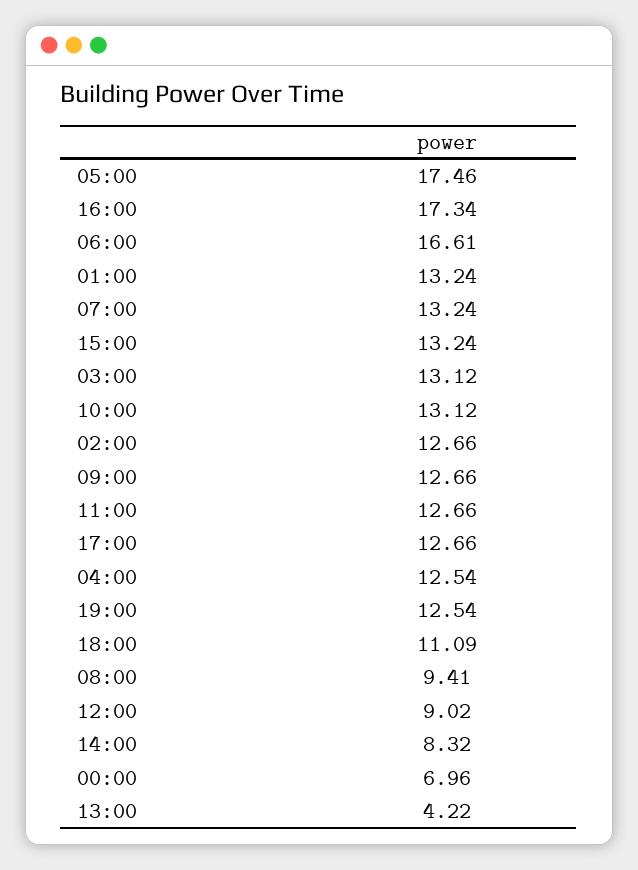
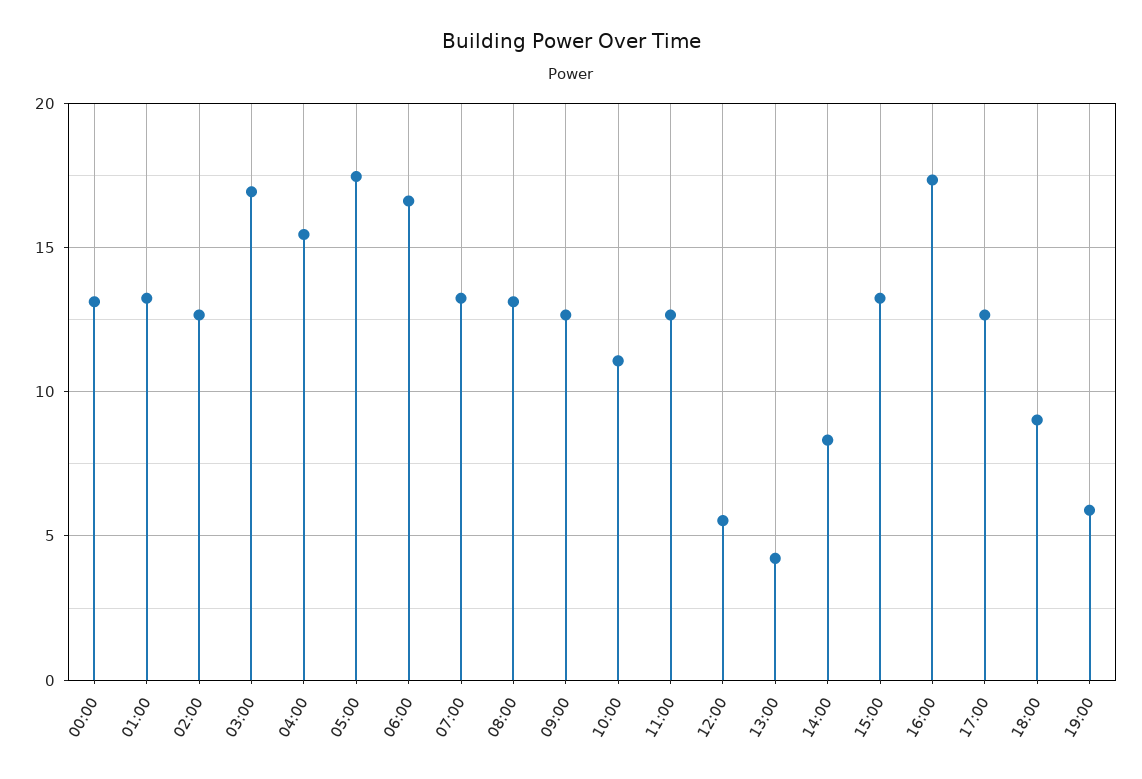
  {
    "05:00": 17.46,
    "16:00": 17.34,
    "06:00": 16.61,
    "01:00": 13.24,
    "07:00": 13.24,
    "15:00": 13.24,
-   "03:00": 13.12,
+   "03:00": 17,
-   "10:00": 13.12,
+   "10:00": 11,
    "02:00": 12.66,
    "09:00": 12.66,
    "11:00": 12.66,
    "17:00": 12.66,
-   "04:00": 12.54,
+   "04:00": 15.5,
-   "19:00": 12.54,
+   "19:00": 6,
-   "18:00": 11.09,
+   "18:00": 9,
-   "08:00": 9.41,
+   "08:00": 13,
-   "12:00": 9.02,
+   "12:00": 5.5,
    "14:00": 8.32,
-   "00:00": 6.96,
+   "00:00": 13,
    "13:00": 4.22
  }

